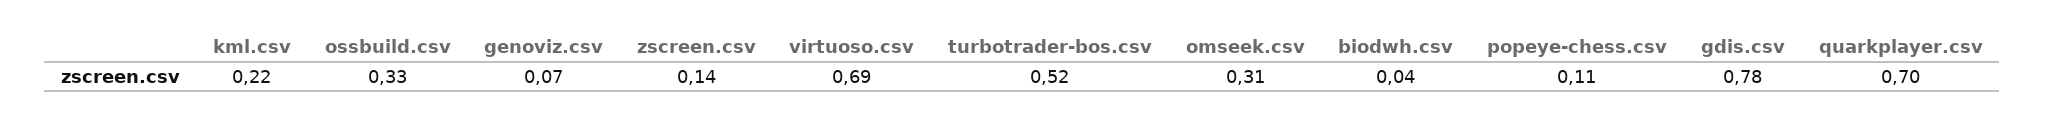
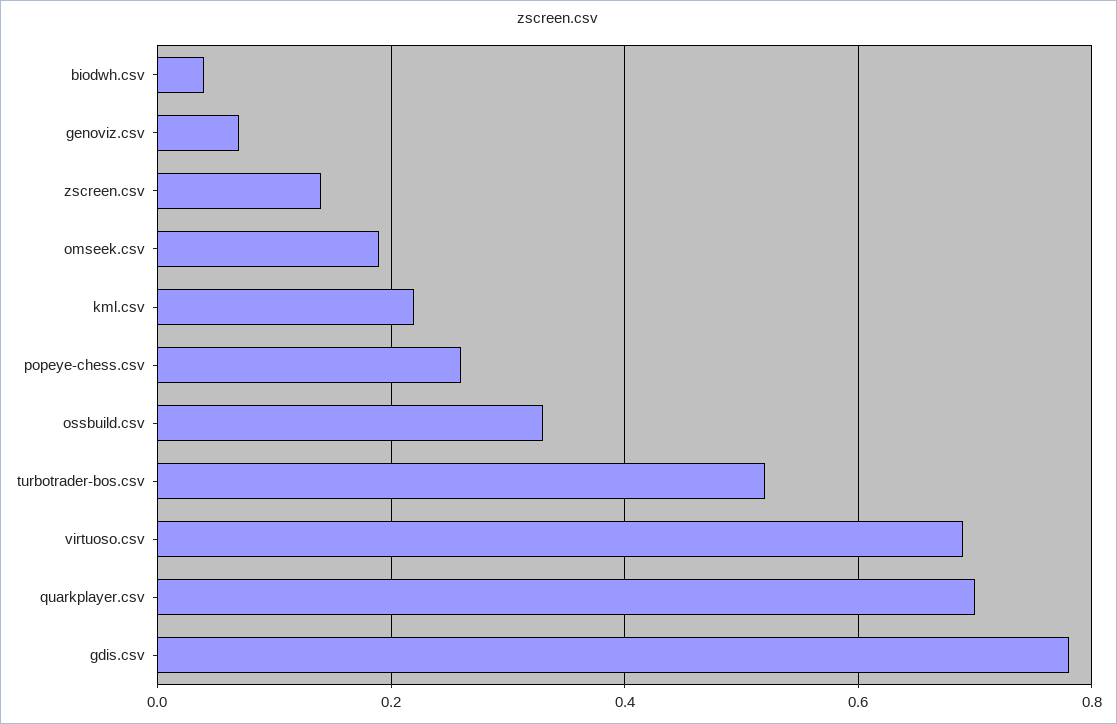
  {
    "kml.csv": 0.22,
    "ossbuild.csv": 0.33,
    "genoviz.csv": 0.07,
    "zscreen.csv": 0.14,
    "virtuoso.csv": 0.69,
    "turbotrader-bos.csv": 0.52,
-   "omseek.csv": 0.31,
+   "omseek.csv": 0.2,
    "biodwh.csv": 0.04,
-   "popeye-chess.csv": 0.11,
+   "popeye-chess.csv": 0.25,
    "gdis.csv": 0.78,
    "quarkplayer.csv": 0.7
  }

